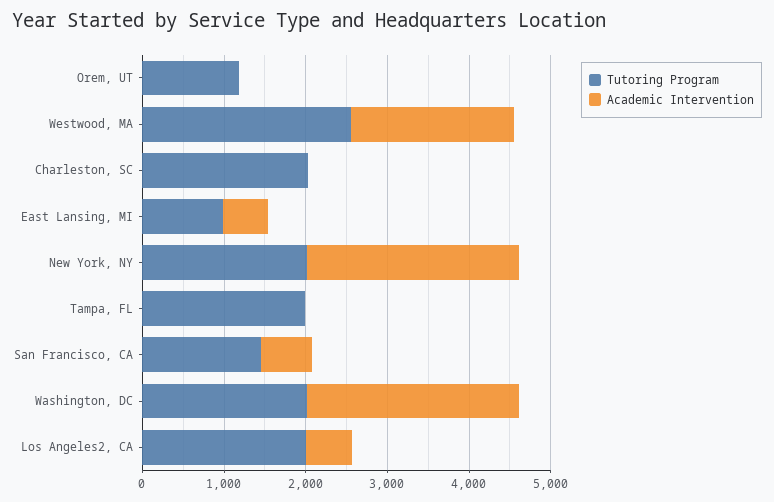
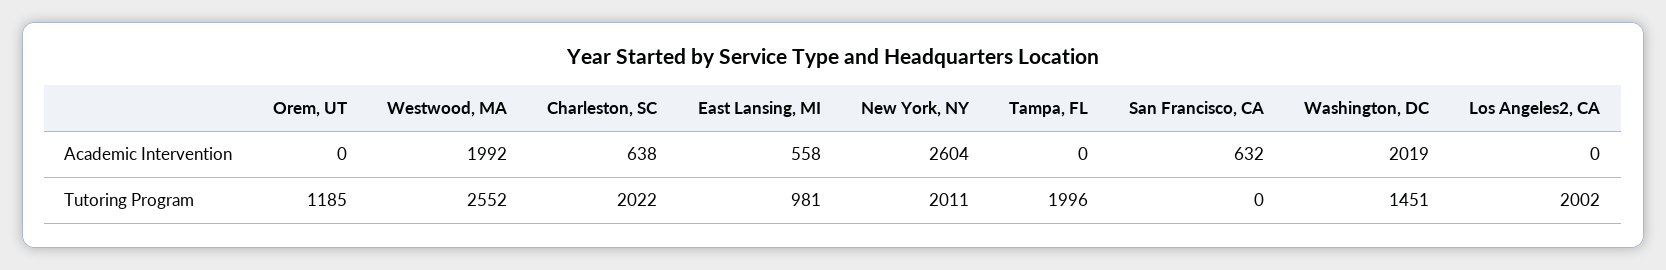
  {
    "Tutoring Program": {
      "Orem, UT": 1185,
      "Westwood, MA": 2552,
      "Charleston, SC": 2022,
      "East Lansing, MI": 981,
      "New York, NY": 2011,
      "Tampa, FL": 1996,
-     "San Francisco, CA": 1400,
+     "San Francisco, CA": 0,
-     "Washington, DC": 2000,
+     "Washington, DC": 1451,
      "Los Angeles2, CA": 2002
    },
    "Academic Intervention": {
      "Orem, UT": 0,
      "Westwood, MA": 1992,
-     "Charleston, SC": 0,
+     "Charleston, SC": 638,
      "East Lansing, MI": 558,
      "New York, NY": 2604,
      "Tampa, FL": 0,
      "San Francisco, CA": 632,
-     "Washington, DC": 2600,
+     "Washington, DC": 2019,
-     "Los Angeles2, CA": 600
+     "Los Angeles2, CA": 0
    }
  }

